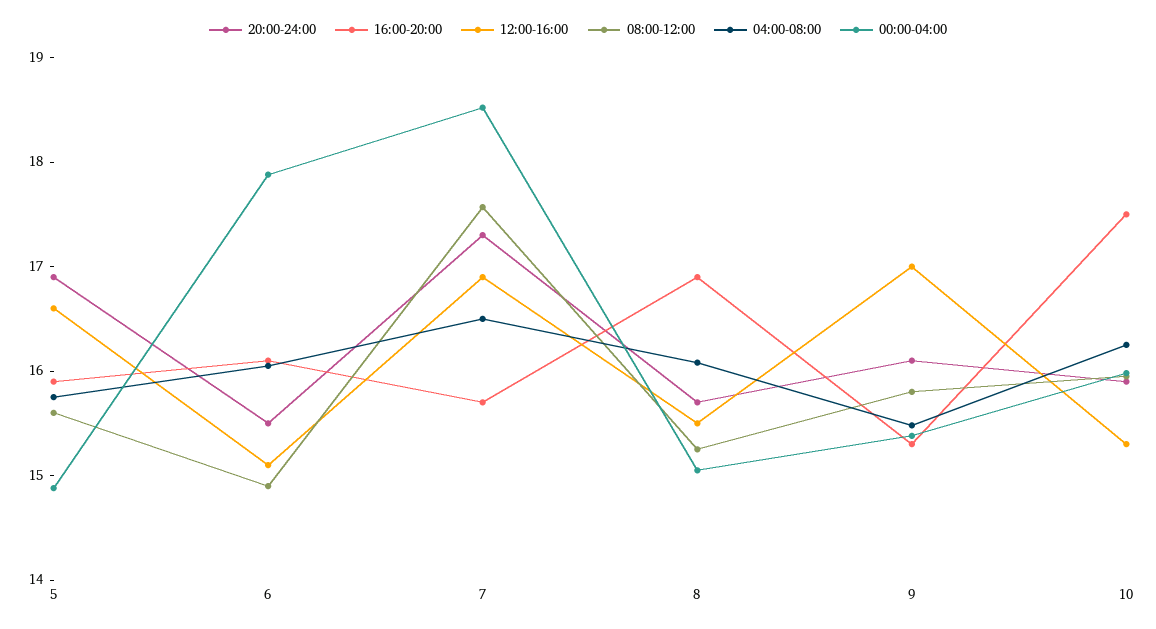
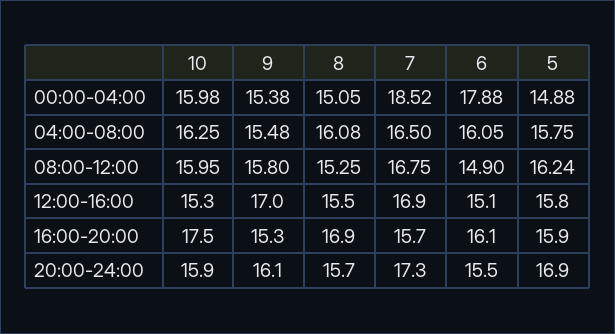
  {
    "20:00-24:00": {
      "5": 16.9,
      "6": 15.5,
      "7": 17.3,
      "8": 15.7,
      "9": 16.1,
      "10": 15.9
    },
    "16:00-20:00": {
      "5": 15.9,
      "6": 16.1,
      "7": 15.7,
      "8": 16.9,
      "9": 15.3,
      "10": 17.5
    },
    "12:00-16:00": {
-     "5": 16.6,
+     "5": 15.8,
      "6": 15.1,
      "7": 16.9,
      "8": 15.5,
      "9": 17,
      "10": 15.3
    },
    "08:00-12:00": {
-     "5": 15.6,
+     "5": 16.24,
      "6": 14.9,
-     "7": 17.6,
+     "7": 16.75,
      "8": 15.25,
      "9": 15.8,
      "10": 15.95
    },
    "04:00-08:00": {
      "5": 15.75,
      "6": 16.05,
      "7": 16.5,
      "8": 16.08,
      "9": 15.48,
      "10": 16.25
    },
    "00:00-04:00": {
      "5": 14.88,
      "6": 17.88,
      "7": 18.52,
      "8": 15.05,
      "9": 15.38,
      "10": 15.98
    }
  }

